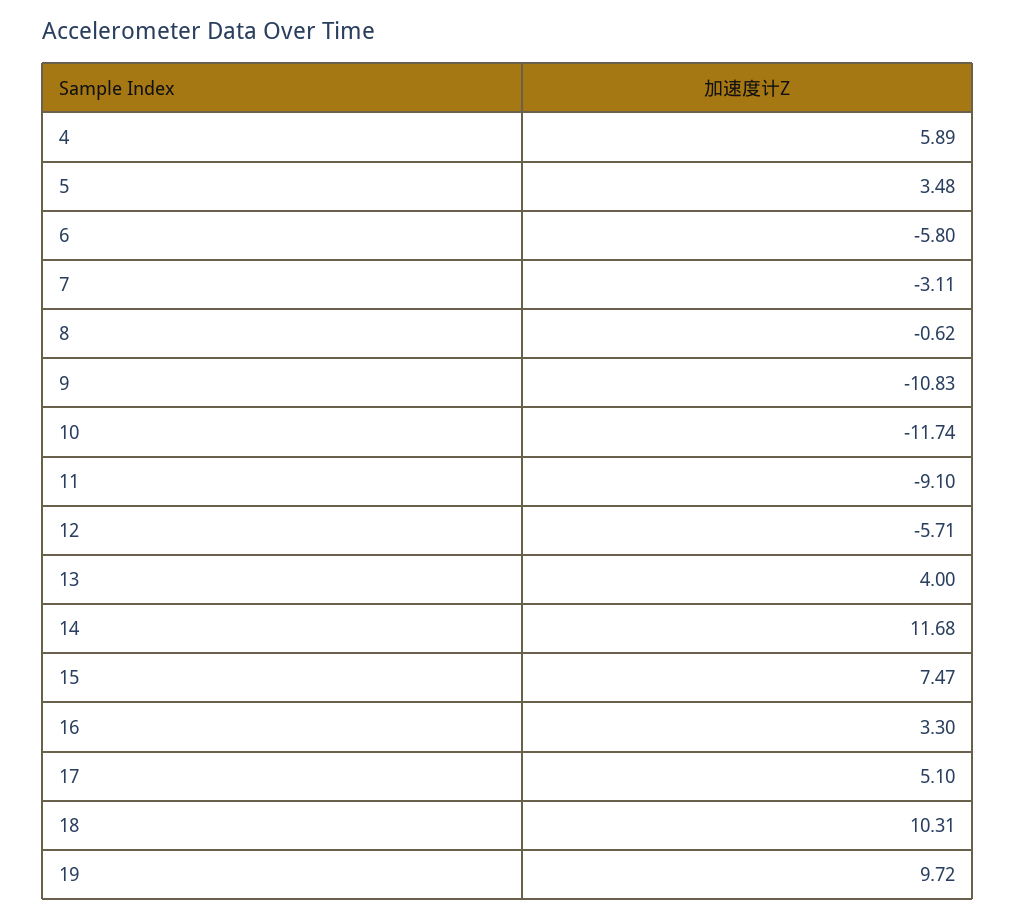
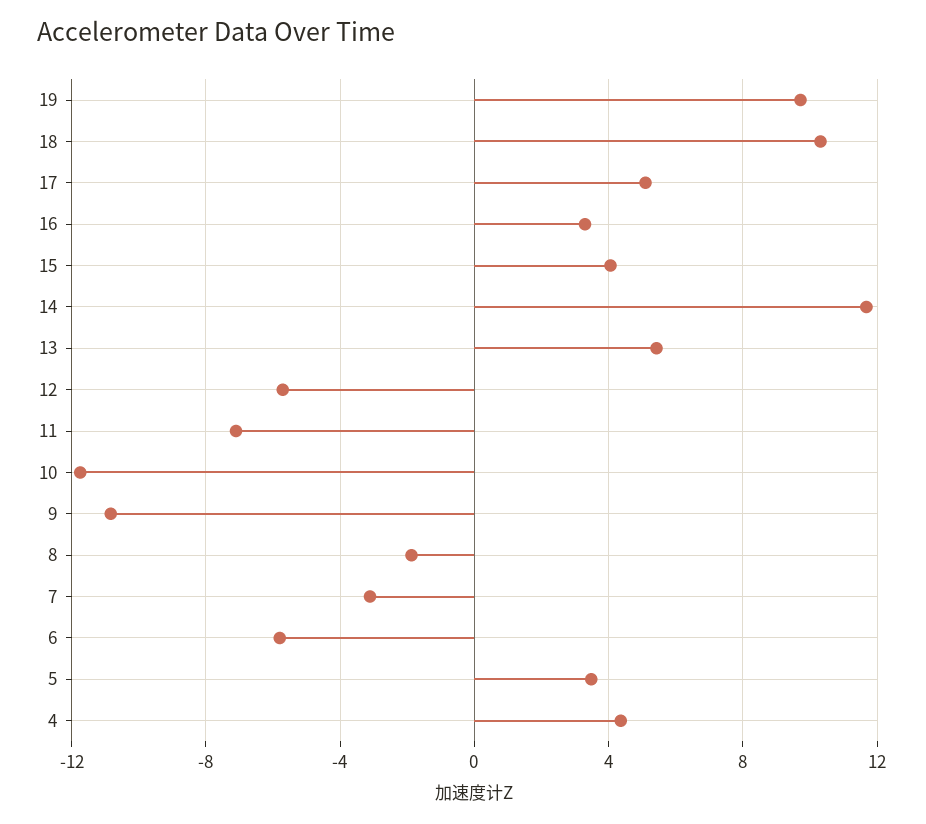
  {
-   "4": 5.89,
+   "4": 4.5,
    "5": 3.48,
    "6": -5.8,
    "7": -3.11,
-   "8": -0.62,
+   "8": -2,
    "9": -10.83,
    "10": -11.74,
-   "11": -9.1,
+   "11": -7,
    "12": -5.71,
-   "13": 4,
+   "13": 5.5,
    "14": 11.68,
-   "15": 7.47,
+   "15": 4,
    "16": 3.3,
    "17": 5.1,
    "18": 10.31,
    "19": 9.72
  }

